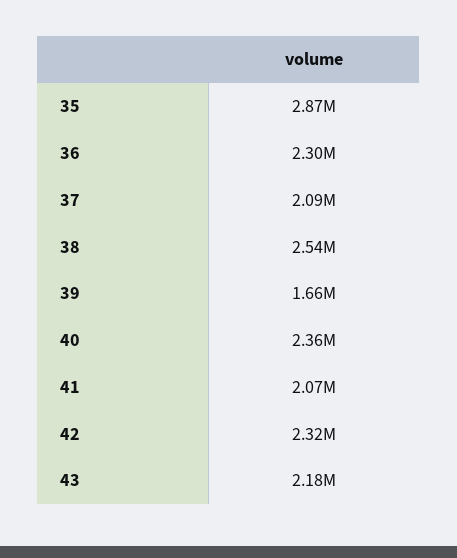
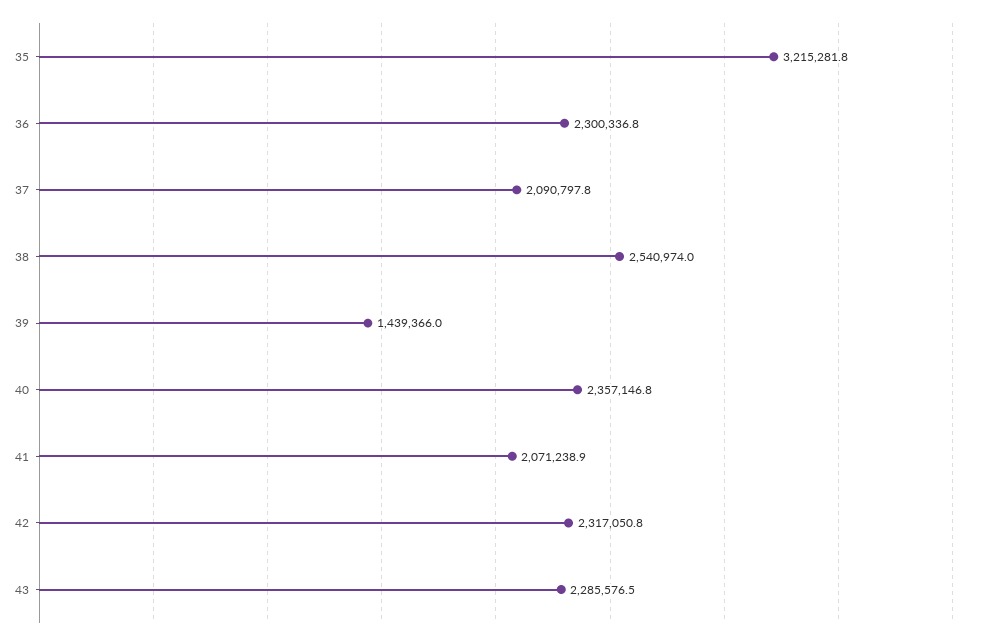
  {
-   "35": 2870000,
+   "35": 3215281.8,
    "36": 2300336.8,
    "37": 2090797.8,
    "38": 2540974,
-   "39": 1660000,
+   "39": 1439366,
    "40": 2357146.8,
    "41": 2071238.9,
    "42": 2317050.8,
-   "43": 2180000
+   "43": 2285576.5
  }

